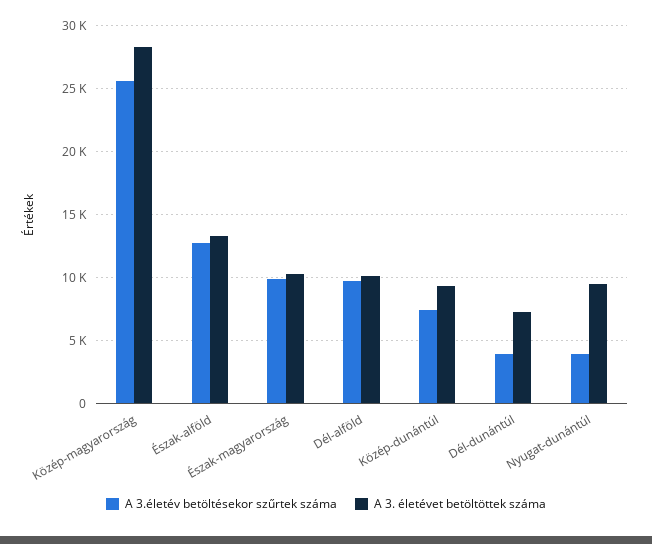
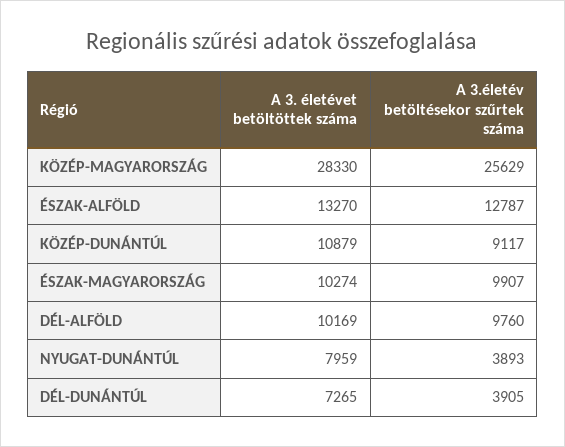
  {
    "A 3.életév betöltésekor szűrtek száma": {
      "Közép-magyarország": 25629,
      "Észak-alföld": 12787,
      "Észak-magyarország": 9907,
      "Dél-alföld": 9760,
-     "Közép-dunántúl": 7500,
+     "Közép-dunántúl": 9117,
      "Dél-dunántúl": 3905,
      "Nyugat-dunántúl": 3893
    },
    "A 3. életévet betöltöttek száma": {
      "Közép-magyarország": 28330,
      "Észak-alföld": 13270,
      "Észak-magyarország": 10274,
      "Dél-alföld": 10169,
-     "Közép-dunántúl": 9500,
+     "Közép-dunántúl": 10879,
      "Dél-dunántúl": 7265,
-     "Nyugat-dunántúl": 9500
+     "Nyugat-dunántúl": 7959
    }
  }

